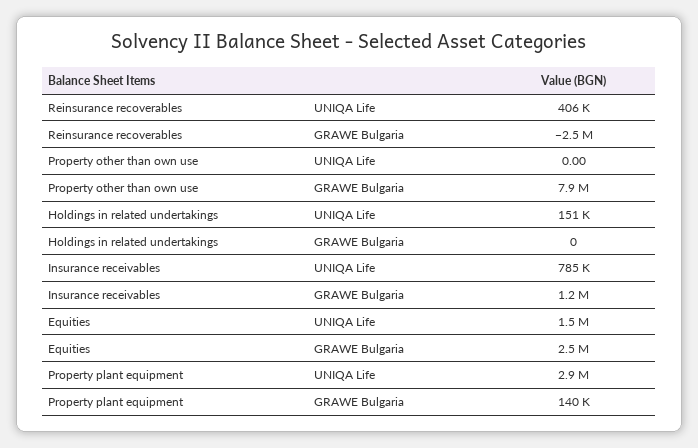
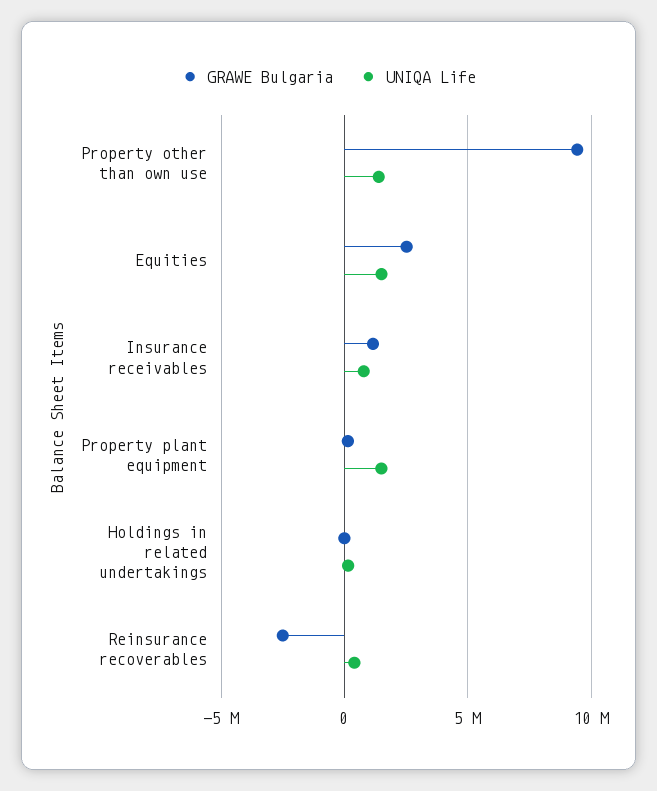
  {
    "UNIQA Life": {
      "Reinsurance recoverables": 406000,
-     "Property other than own use": 0,
+     "Property other than own use": 1500000,
      "Holdings in related undertakings": 151000,
      "Insurance receivables": 785000,
      "Equities": 1500000,
-     "Property plant equipment": 2900000
+     "Property plant equipment": 1500000
    },
    "GRAWE Bulgaria": {
      "Reinsurance recoverables": -2500000,
-     "Property other than own use": 7900000,
+     "Property other than own use": 9500000,
      "Holdings in related undertakings": 0,
      "Insurance receivables": 1200000,
      "Equities": 2500000,
      "Property plant equipment": 140000
    }
  }

